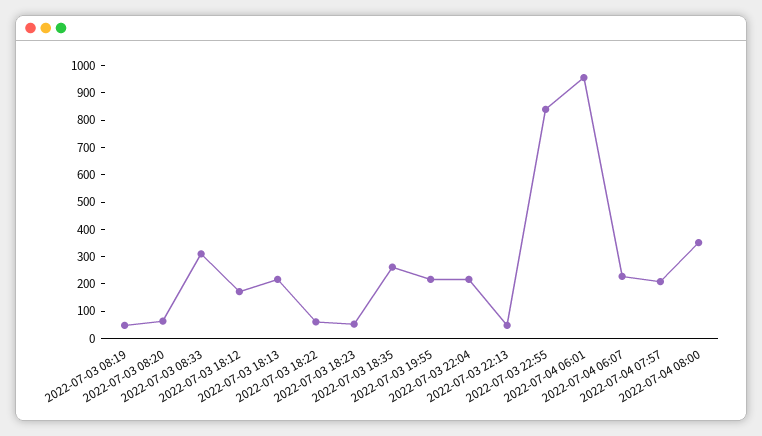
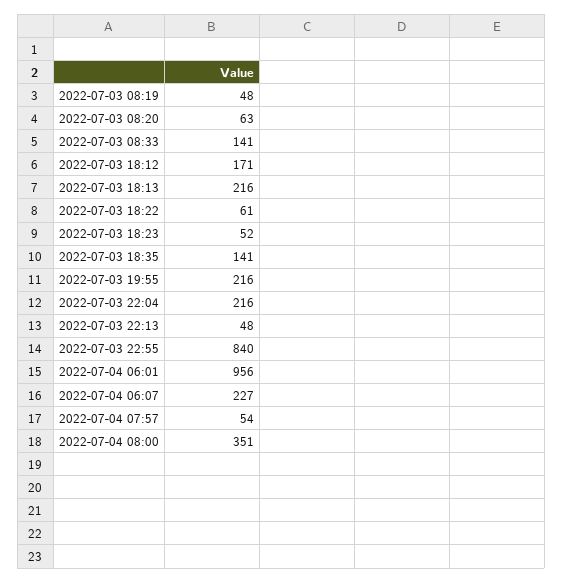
  {
    "2022-07-03 08:19": 48,
    "2022-07-03 08:20": 63,
-   "2022-07-03 08:33": 300,
+   "2022-07-03 08:33": 141,
    "2022-07-03 18:12": 171,
    "2022-07-03 18:13": 216,
    "2022-07-03 18:22": 61,
    "2022-07-03 18:23": 52,
-   "2022-07-03 18:35": 250,
+   "2022-07-03 18:35": 141,
    "2022-07-03 19:55": 216,
    "2022-07-03 22:04": 216,
    "2022-07-03 22:13": 48,
    "2022-07-03 22:55": 840,
    "2022-07-04 06:01": 956,
    "2022-07-04 06:07": 227,
-   "2022-07-04 07:57": 200,
+   "2022-07-04 07:57": 54,
    "2022-07-04 08:00": 351
  }

